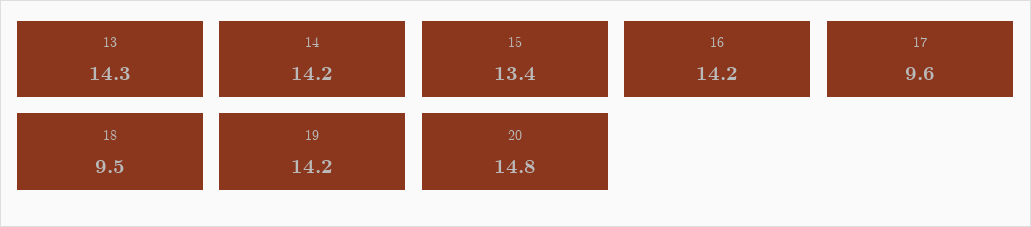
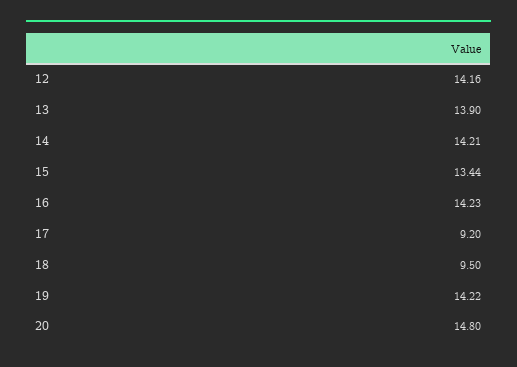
  {
-   "13": 14.3,
+   "13": 13.9,
    "14": 14.21,
    "15": 13.44,
    "16": 14.23,
-   "17": 9.6,
+   "17": 9.2,
    "18": 9.5,
    "19": 14.22,
-   "20": 14.8
+   "20": 14.8,
+   "12": 14.16
  }

